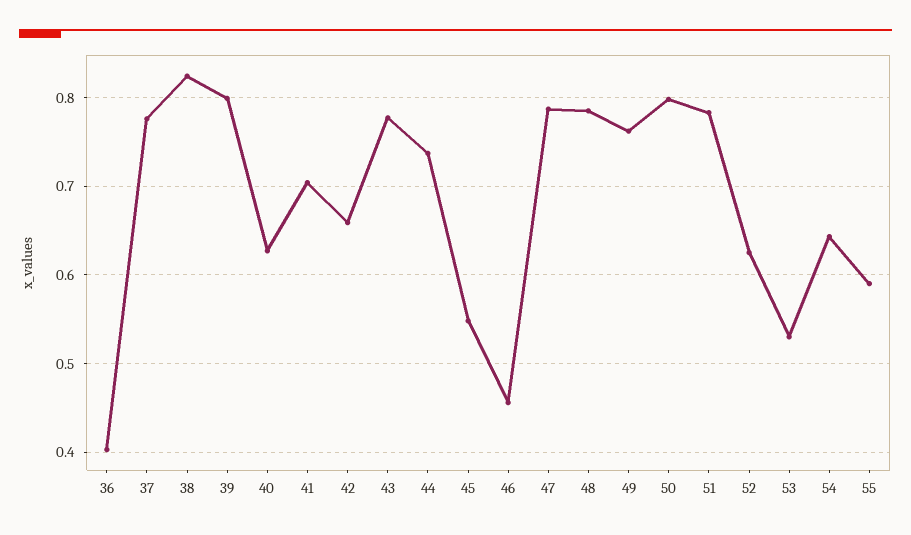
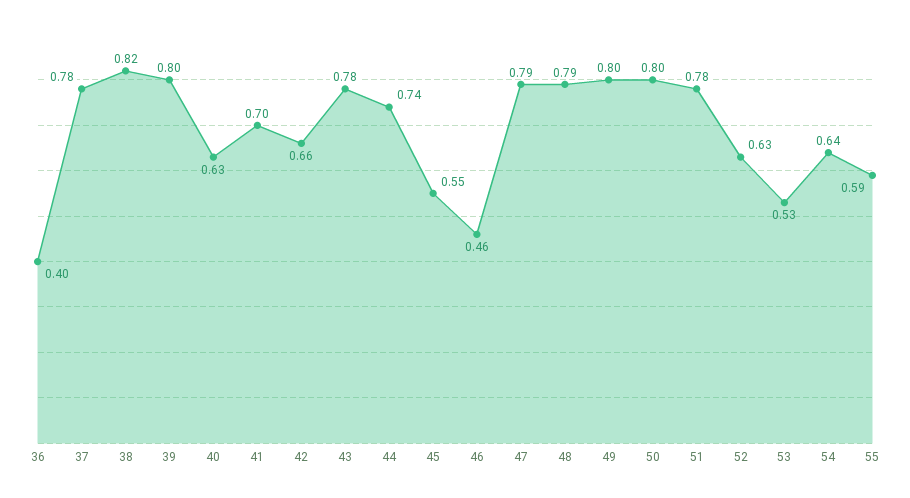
  {
    "36": 0.4,
    "37": 0.78,
    "38": 0.82,
    "39": 0.8,
    "40": 0.63,
    "41": 0.7,
    "42": 0.66,
    "43": 0.78,
    "44": 0.74,
    "45": 0.55,
    "46": 0.46,
    "47": 0.79,
    "48": 0.79,
-   "49": 0.76,
+   "49": 0.8,
    "50": 0.8,
    "51": 0.78,
    "52": 0.63,
    "53": 0.53,
    "54": 0.64,
    "55": 0.59
  }

